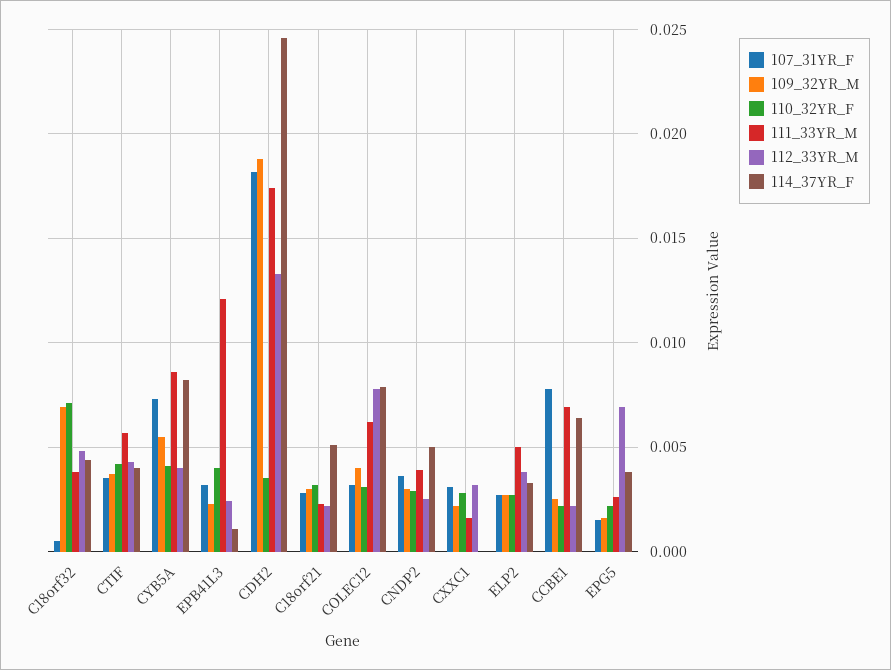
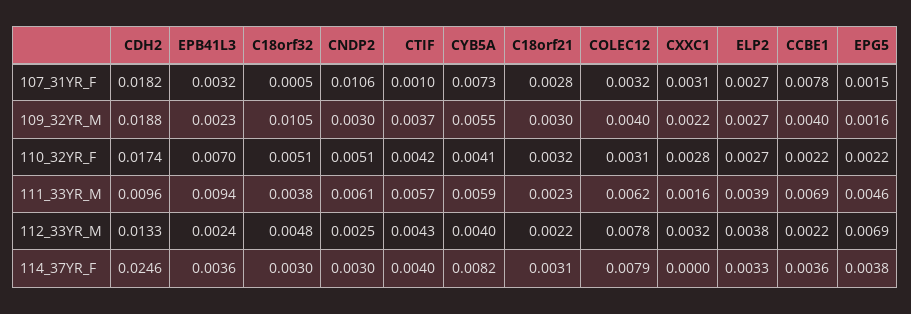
  {
    "107_31YR_F": {
      "C18orf32": 0.0005,
-     "CTIF": 0.0035,
+     "CTIF": 0.001,
      "CYB5A": 0.0073,
      "EPB41L3": 0.0032,
      "CDH2": 0.0182,
      "C18orf21": 0.0028,
      "COLEC12": 0.0032,
-     "CNDP2": 0.0035,
+     "CNDP2": 0.0106,
      "CXXC1": 0.0031,
      "ELP2": 0.0027,
      "CCBE1": 0.0078,
      "EPG5": 0.0015
    },
    "109_32YR_M": {
-     "C18orf32": 0.007,
+     "C18orf32": 0.0105,
      "CTIF": 0.0037,
      "CYB5A": 0.0055,
      "EPB41L3": 0.0023,
      "CDH2": 0.0188,
      "C18orf21": 0.003,
      "COLEC12": 0.004,
      "CNDP2": 0.003,
      "CXXC1": 0.0022,
      "ELP2": 0.0027,
-     "CCBE1": 0.0025,
+     "CCBE1": 0.004,
      "EPG5": 0.0016
    },
    "110_32YR_F": {
-     "C18orf32": 0.007,
+     "C18orf32": 0.0051,
      "CTIF": 0.0042,
      "CYB5A": 0.0041,
-     "EPB41L3": 0.004,
+     "EPB41L3": 0.007,
-     "CDH2": 0.0035,
+     "CDH2": 0.0174,
      "C18orf21": 0.0032,
      "COLEC12": 0.0031,
-     "CNDP2": 0.003,
+     "CNDP2": 0.0051,
      "CXXC1": 0.0028,
      "ELP2": 0.0027,
      "CCBE1": 0.0022,
      "EPG5": 0.0022
    },
    "111_33YR_M": {
      "C18orf32": 0.0038,
      "CTIF": 0.0057,
-     "CYB5A": 0.0085,
+     "CYB5A": 0.0059,
-     "EPB41L3": 0.012,
+     "EPB41L3": 0.0094,
-     "CDH2": 0.0175,
+     "CDH2": 0.0096,
      "C18orf21": 0.0023,
      "COLEC12": 0.0062,
-     "CNDP2": 0.004,
+     "CNDP2": 0.0061,
      "CXXC1": 0.0016,
-     "ELP2": 0.005,
+     "ELP2": 0.0039,
      "CCBE1": 0.0069,
-     "EPG5": 0.0025
+     "EPG5": 0.0046
    },
    "112_33YR_M": {
      "C18orf32": 0.0048,
      "CTIF": 0.0043,
      "CYB5A": 0.004,
      "EPB41L3": 0.0024,
      "CDH2": 0.0133,
      "C18orf21": 0.0022,
      "COLEC12": 0.0078,
      "CNDP2": 0.0025,
      "CXXC1": 0.0032,
      "ELP2": 0.0038,
      "CCBE1": 0.0022,
      "EPG5": 0.0069
    },
    "114_37YR_F": {
-     "C18orf32": 0.0045,
+     "C18orf32": 0.003,
      "CTIF": 0.004,
      "CYB5A": 0.0082,
-     "EPB41L3": 0.001,
+     "EPB41L3": 0.0036,
      "CDH2": 0.0246,
-     "C18orf21": 0.005,
+     "C18orf21": 0.0031,
      "COLEC12": 0.0079,
-     "CNDP2": 0.005,
+     "CNDP2": 0.003,
      "CXXC1": 0,
      "ELP2": 0.0033,
-     "CCBE1": 0.0065,
+     "CCBE1": 0.0036,
      "EPG5": 0.0038
    }
  }

